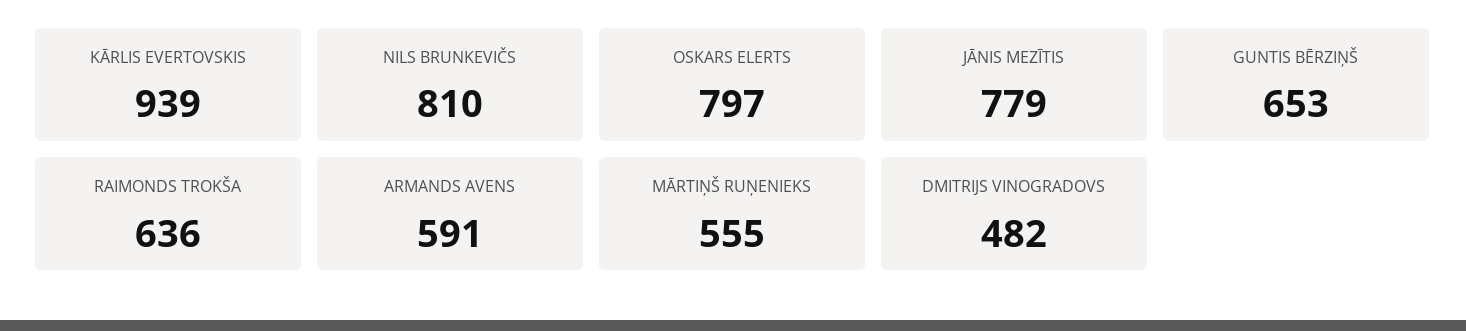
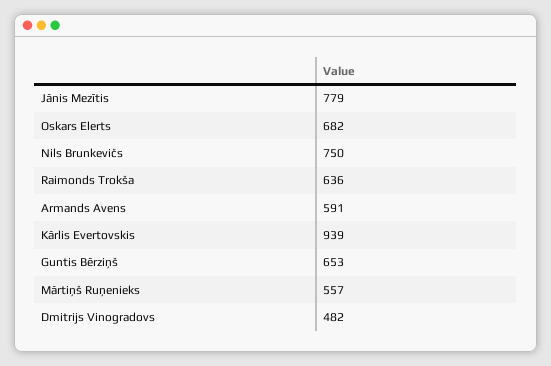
  {
    "KĀRLIS EVERTOVSKIS": 939,
-   "NILS BRUNKEVIČS": 810,
+   "NILS BRUNKEVIČS": 750,
-   "OSKARS ELERTS": 797,
+   "OSKARS ELERTS": 682,
    "JĀNIS MEZĪTIS": 779,
    "GUNTIS BĒRZIŅŠ": 653,
    "RAIMONDS TROKŠA": 636,
    "ARMANDS AVENS": 591,
-   "MĀRTIŅŠ RUŅENIEKS": 555,
+   "MĀRTIŅŠ RUŅENIEKS": 557,
    "DMITRIJS VINOGRADOVS": 482
  }

